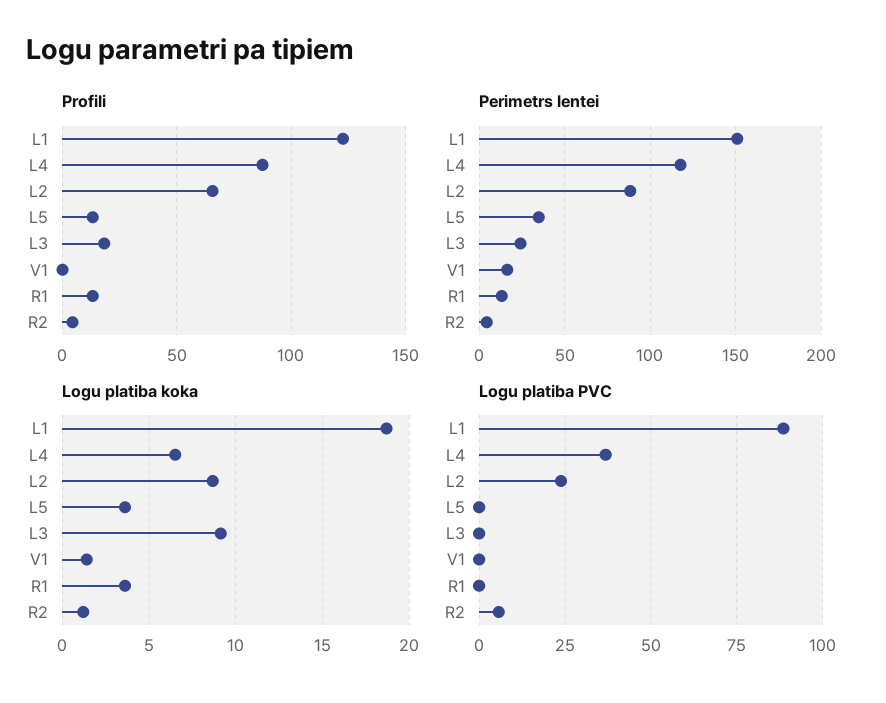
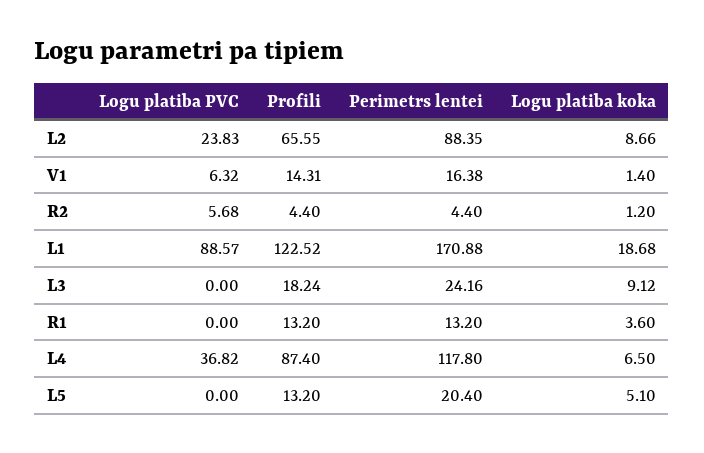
  {
    "Profili": {
      "L1": 122.52,
      "L4": 87.4,
      "L2": 65.55,
      "L5": 13.2,
      "L3": 18.24,
-     "V1": 0,
+     "V1": 14.31,
      "R1": 13.2,
      "R2": 4.4
    },
    "Perimetrs lentei": {
-     "L1": 150,
+     "L1": 170.88,
      "L4": 117.8,
      "L2": 88.35,
-     "L5": 35,
+     "L5": 20.4,
      "L3": 24.16,
      "V1": 16.38,
      "R1": 13.2,
      "R2": 4.4
    },
    "Logu platiba koka": {
      "L1": 18.68,
      "L4": 6.5,
      "L2": 8.66,
-     "L5": 3.5,
+     "L5": 5.1,
      "L3": 9.12,
      "V1": 1.4,
      "R1": 3.6,
      "R2": 1.2
    },
    "Logu platiba PVC": {
      "L1": 88.57,
      "L4": 36.82,
      "L2": 23.83,
      "L5": 0,
      "L3": 0,
-     "V1": 0,
+     "V1": 6.32,
      "R1": 0,
      "R2": 5.68
    }
  }

